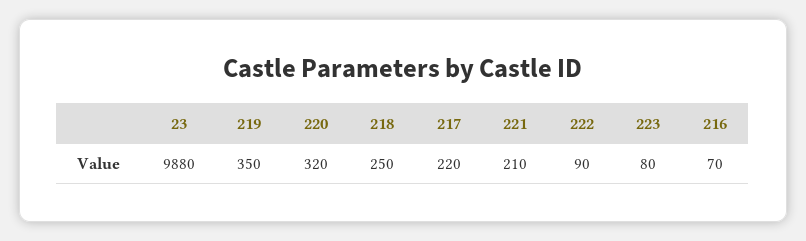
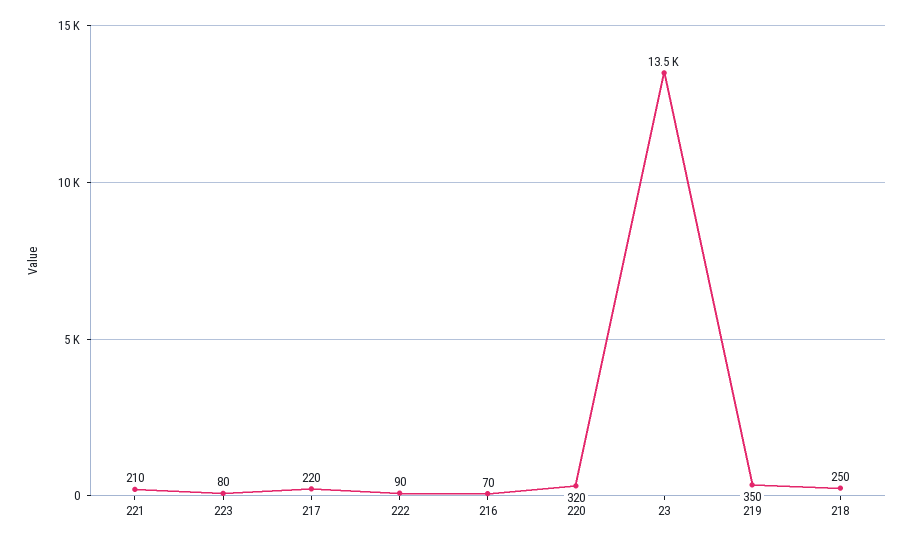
  {
-   "23": 9880,
+   "23": 13500,
    "219": 350,
    "220": 320,
    "218": 250,
    "217": 220,
    "221": 210,
    "222": 90,
    "223": 80,
    "216": 70
  }

